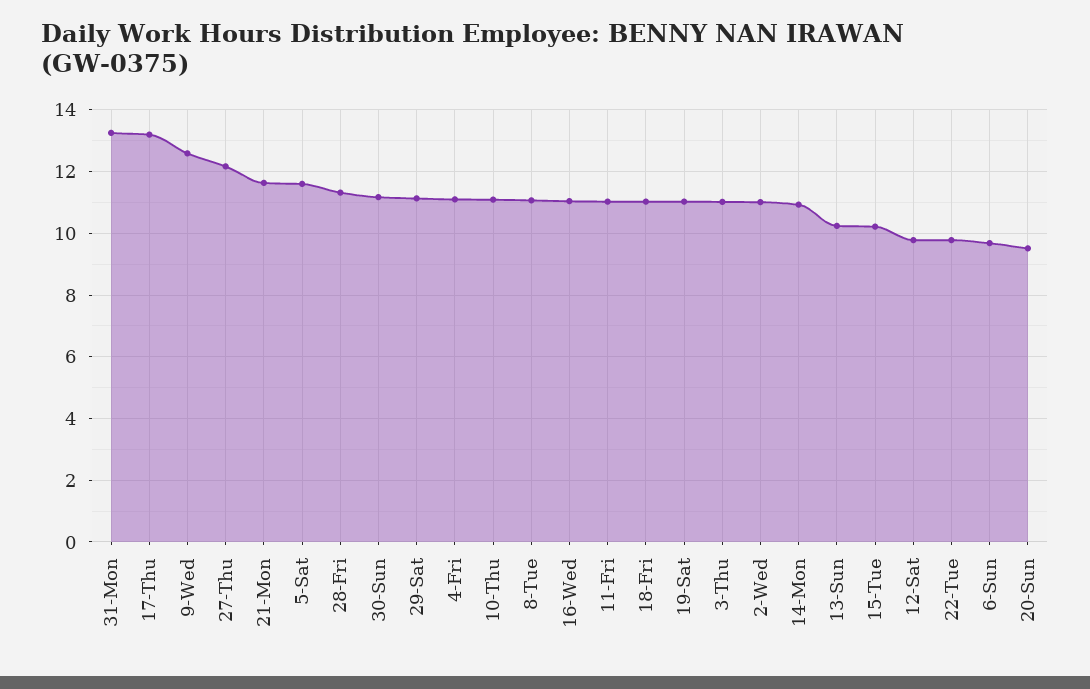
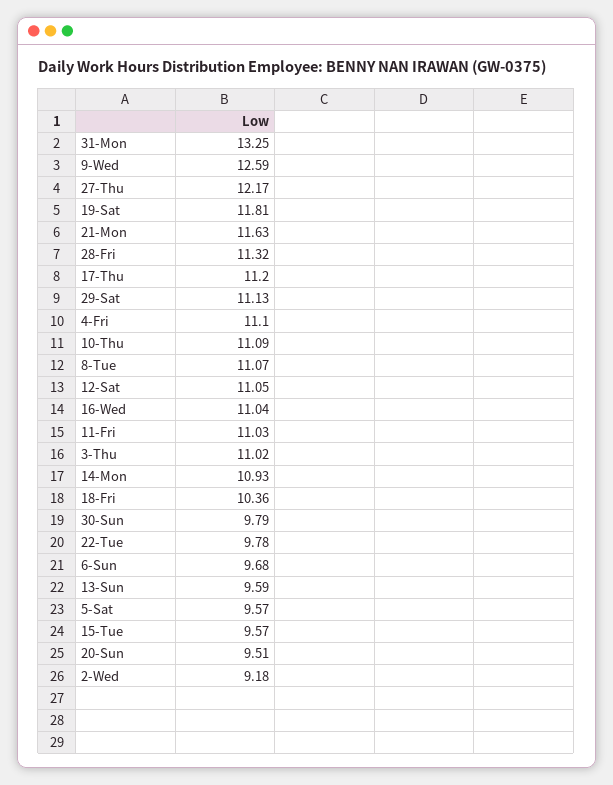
  {
    "31-Mon": 13.25,
-   "17-Thu": 13.2,
+   "17-Thu": 11.2,
    "9-Wed": 12.59,
    "27-Thu": 12.17,
    "21-Mon": 11.63,
-   "5-Sat": 11.6,
+   "5-Sat": 9.57,
    "28-Fri": 11.32,
-   "30-Sun": 11.2,
+   "30-Sun": 9.79,
    "29-Sat": 11.13,
    "4-Fri": 11.1,
    "10-Thu": 11.09,
    "8-Tue": 11.07,
    "16-Wed": 11.04,
    "11-Fri": 11.03,
-   "18-Fri": 11,
+   "18-Fri": 10.36,
-   "19-Sat": 11,
+   "19-Sat": 11.81,
    "3-Thu": 11.02,
-   "2-Wed": 11,
+   "2-Wed": 9.18,
    "14-Mon": 10.93,
-   "13-Sun": 10.2,
+   "13-Sun": 9.59,
-   "15-Tue": 10.2,
+   "15-Tue": 9.57,
-   "12-Sat": 9.8,
+   "12-Sat": 11.05,
    "22-Tue": 9.78,
    "6-Sun": 9.68,
    "20-Sun": 9.51
  }

